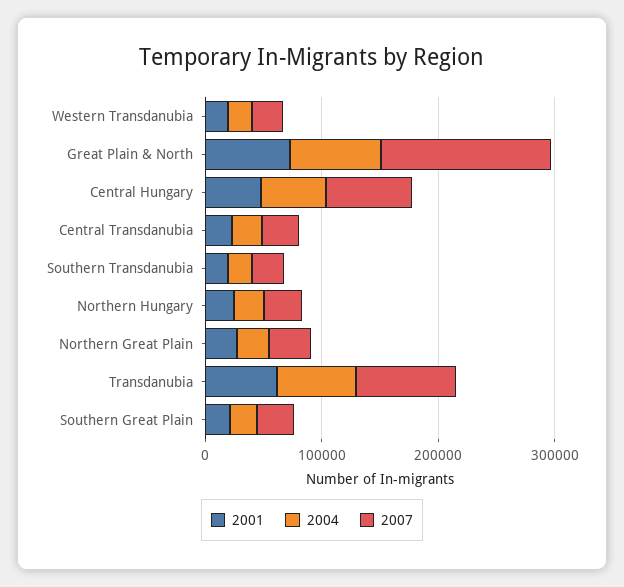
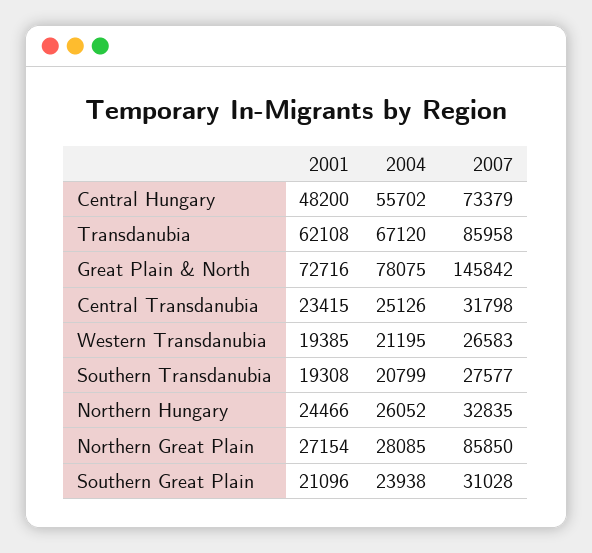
  {
    "2001": {
      "Western Transdanubia": 19385,
      "Great Plain & North": 72716,
      "Central Hungary": 48200,
      "Central Transdanubia": 23415,
      "Southern Transdanubia": 19308,
      "Northern Hungary": 24466,
      "Northern Great Plain": 27154,
      "Transdanubia": 62108,
      "Southern Great Plain": 21096
    },
    "2004": {
      "Western Transdanubia": 21195,
      "Great Plain & North": 78075,
      "Central Hungary": 55702,
      "Central Transdanubia": 25126,
      "Southern Transdanubia": 20799,
      "Northern Hungary": 26052,
      "Northern Great Plain": 28085,
      "Transdanubia": 67120,
      "Southern Great Plain": 23938
    },
    "2007": {
      "Western Transdanubia": 26583,
      "Great Plain & North": 145842,
      "Central Hungary": 73379,
      "Central Transdanubia": 31798,
      "Southern Transdanubia": 27577,
      "Northern Hungary": 32835,
-     "Northern Great Plain": 40000,
+     "Northern Great Plain": 85850,
      "Transdanubia": 85958,
      "Southern Great Plain": 31028
    }
  }

